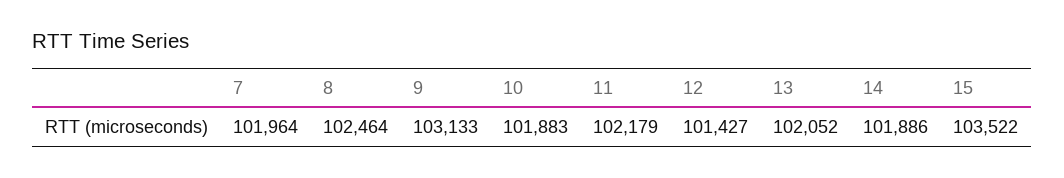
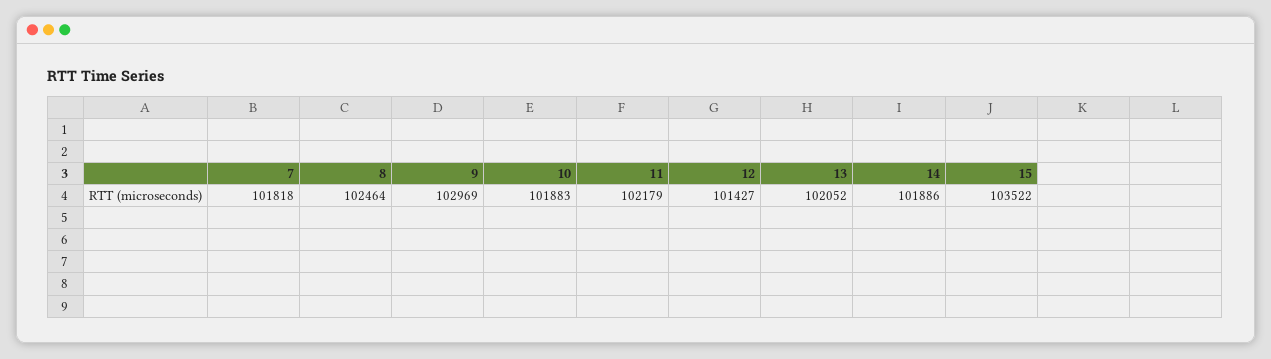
  {
-   "7": 101964,
+   "7": 101818,
    "8": 102464,
-   "9": 103133,
+   "9": 102969,
    "10": 101883,
    "11": 102179,
    "12": 101427,
    "13": 102052,
    "14": 101886,
    "15": 103522
  }

